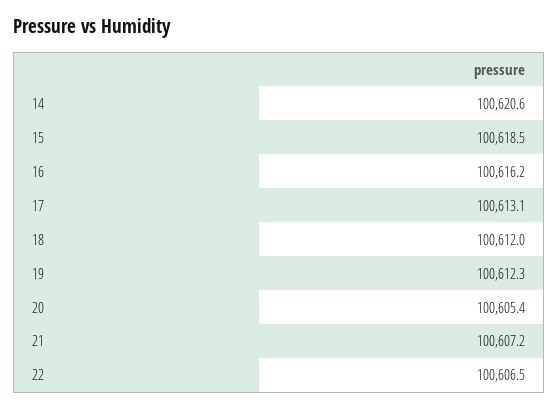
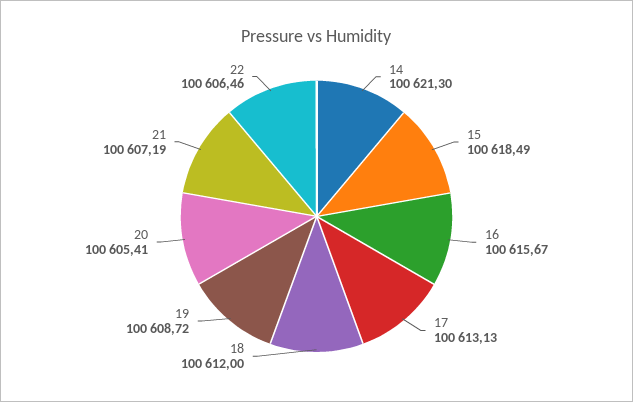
  {
-   "14": 100620.6,
+   "14": 100621.3,
    "15": 100618.49,
-   "16": 100616.2,
+   "16": 100615.67,
    "17": 100613.13,
    "18": 100612,
-   "19": 100612.3,
+   "19": 100608.72,
    "20": 100605.41,
    "21": 100607.19,
    "22": 100606.46
  }

